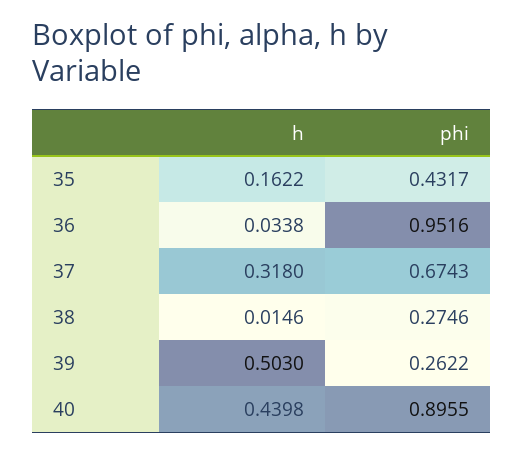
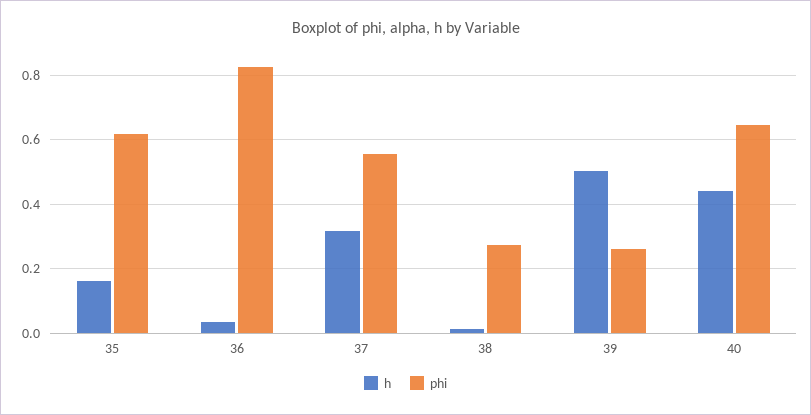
  {
    "h": {
      "35": 0.1622,
      "36": 0.0338,
      "37": 0.318,
      "38": 0.0146,
      "39": 0.503,
      "40": 0.4398
    },
    "phi": {
-     "35": 0.4317,
+     "35": 0.62,
-     "36": 0.9516,
+     "36": 0.82,
-     "37": 0.6743,
+     "37": 0.56,
      "38": 0.2746,
      "39": 0.2622,
-     "40": 0.8955
+     "40": 0.64
    }
  }

